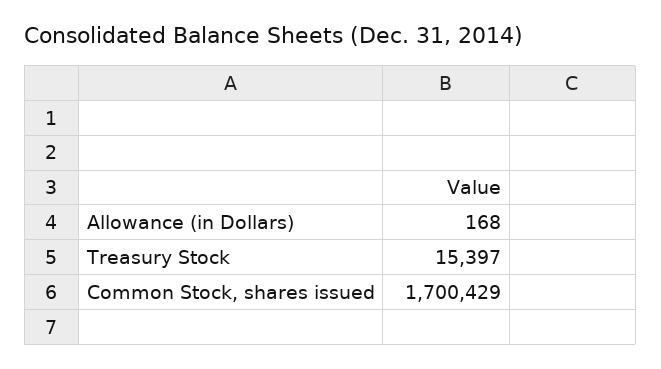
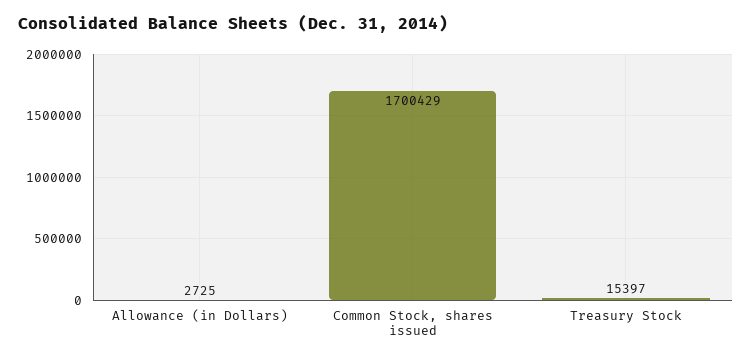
  {
-   "Allowance (in Dollars)": 168,
+   "Allowance (in Dollars)": 2725,
    "Treasury Stock": 15397,
    "Common Stock, shares issued": 1700429
  }

